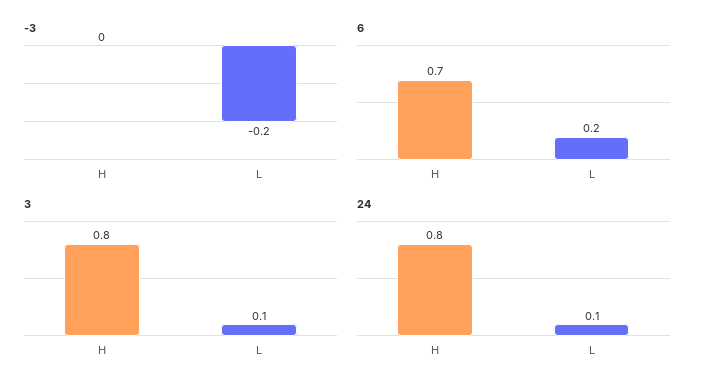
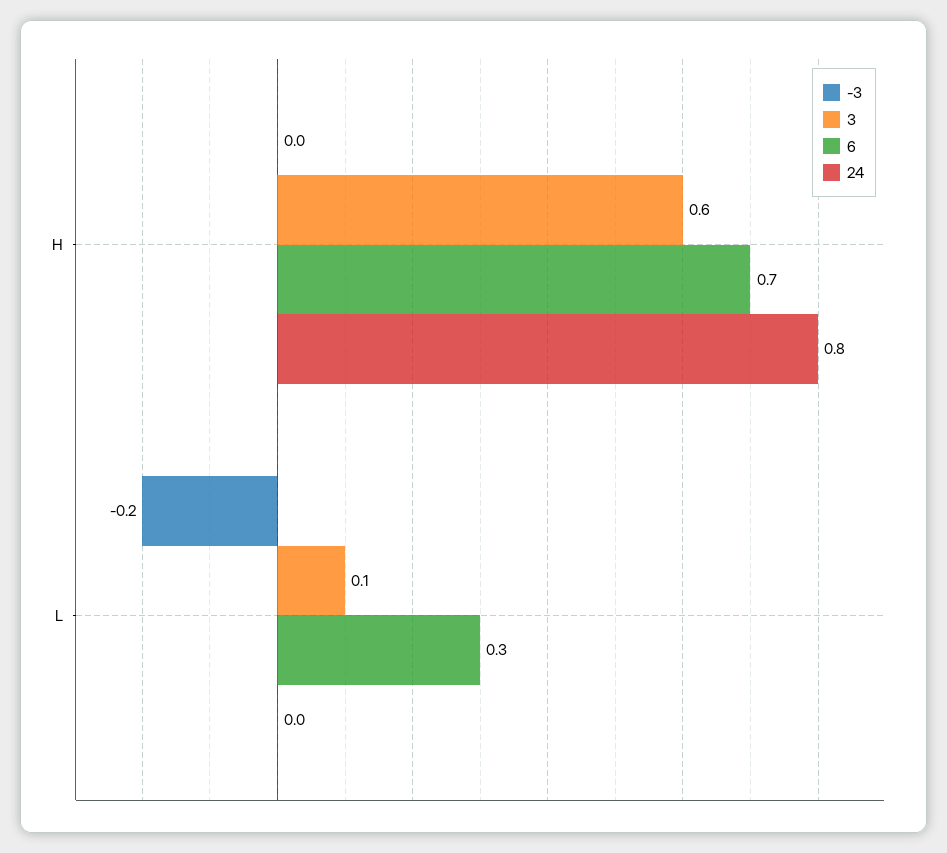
  {
    "-3": {
      "H": 0,
      "L": -0.2
    },
    "6": {
      "H": 0.7,
-     "L": 0.2
+     "L": 0.3
    },
    "3": {
-     "H": 0.8,
+     "H": 0.6,
      "L": 0.1
    },
    "24": {
      "H": 0.8,
-     "L": 0.1
+     "L": 0
    }
  }

